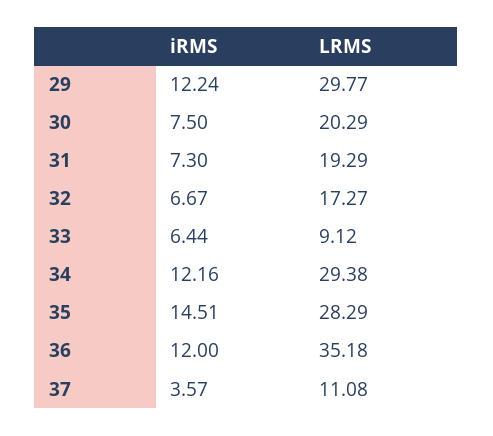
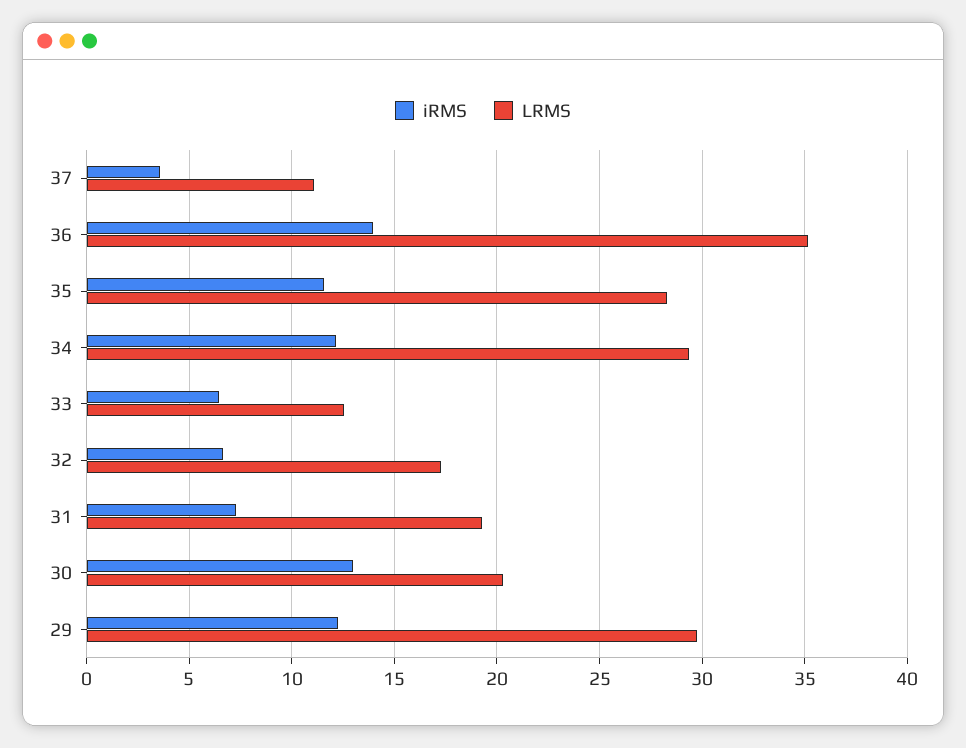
  {
    "iRMS": {
      "29": 12.24,
-     "30": 7.5,
+     "30": 13,
      "31": 7.3,
      "32": 6.67,
      "33": 6.44,
      "34": 12.16,
-     "35": 14.51,
+     "35": 11.5,
-     "36": 12,
+     "36": 14,
      "37": 3.57
    },
    "LRMS": {
      "29": 29.77,
      "30": 20.29,
      "31": 19.29,
      "32": 17.27,
-     "33": 9.12,
+     "33": 12.5,
      "34": 29.38,
      "35": 28.29,
      "36": 35.18,
      "37": 11.08
    }
  }

